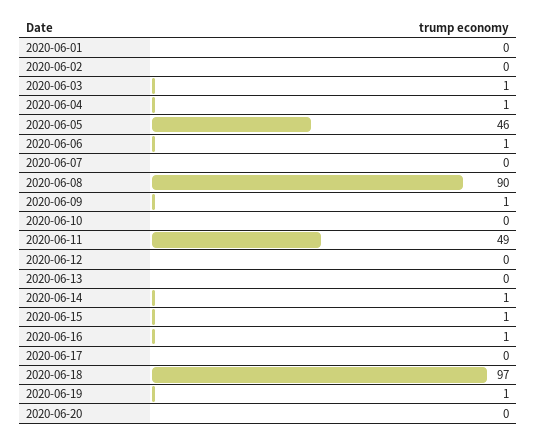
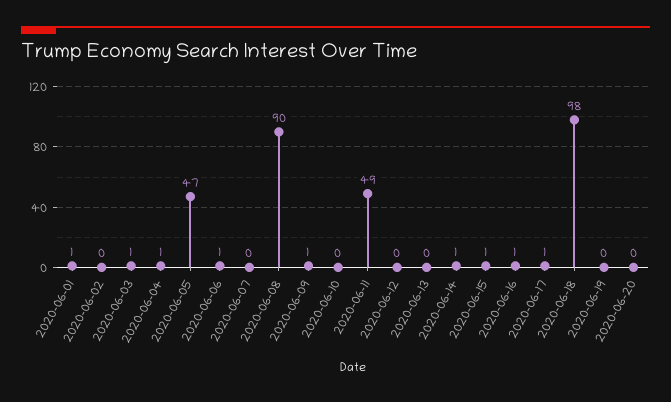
  {
-   "2020-06-01": 0,
+   "2020-06-01": 1,
    "2020-06-02": 0,
    "2020-06-03": 1,
    "2020-06-04": 1,
-   "2020-06-05": 46,
+   "2020-06-05": 47,
    "2020-06-06": 1,
    "2020-06-07": 0,
    "2020-06-08": 90,
    "2020-06-09": 1,
    "2020-06-10": 0,
    "2020-06-11": 49,
    "2020-06-12": 0,
    "2020-06-13": 0,
    "2020-06-14": 1,
    "2020-06-15": 1,
    "2020-06-16": 1,
-   "2020-06-17": 0,
+   "2020-06-17": 1,
-   "2020-06-18": 97,
+   "2020-06-18": 98,
-   "2020-06-19": 1,
+   "2020-06-19": 0,
    "2020-06-20": 0
  }

